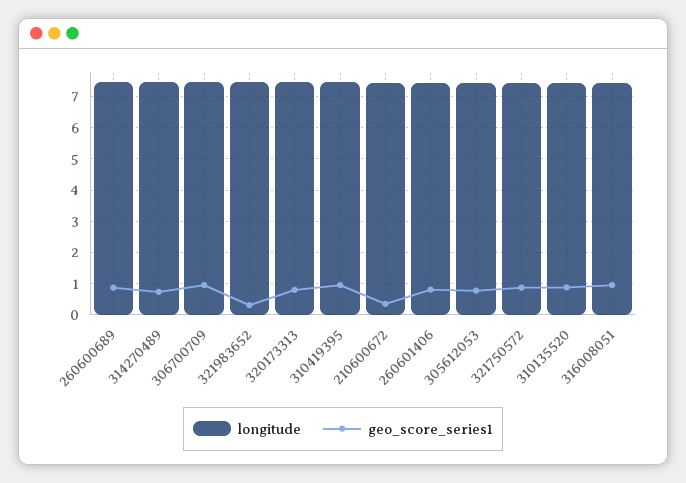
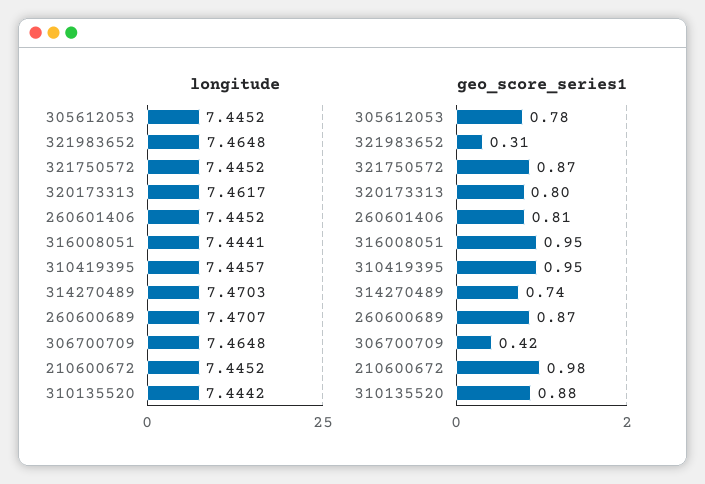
  {
    "longitude": {
      "260600689": 7.4707,
      "314270489": 7.4703,
      "306700709": 7.4648,
      "321983652": 7.4648,
      "320173313": 7.4617,
      "310419395": 7.4457,
      "210600672": 7.4452,
      "260601406": 7.4452,
      "305612053": 7.4452,
      "321750572": 7.4452,
      "310135520": 7.4442,
      "316008051": 7.4441
    },
    "geo_score_series1": {
      "260600689": 0.87,
      "314270489": 0.74,
-     "306700709": 1,
+     "306700709": 0.42,
      "321983652": 0.31,
      "320173313": 0.8,
      "310419395": 0.95,
-     "210600672": 0.4,
+     "210600672": 0.98,
      "260601406": 0.81,
      "305612053": 0.78,
      "321750572": 0.87,
      "310135520": 0.88,
      "316008051": 0.95
    }
  }

